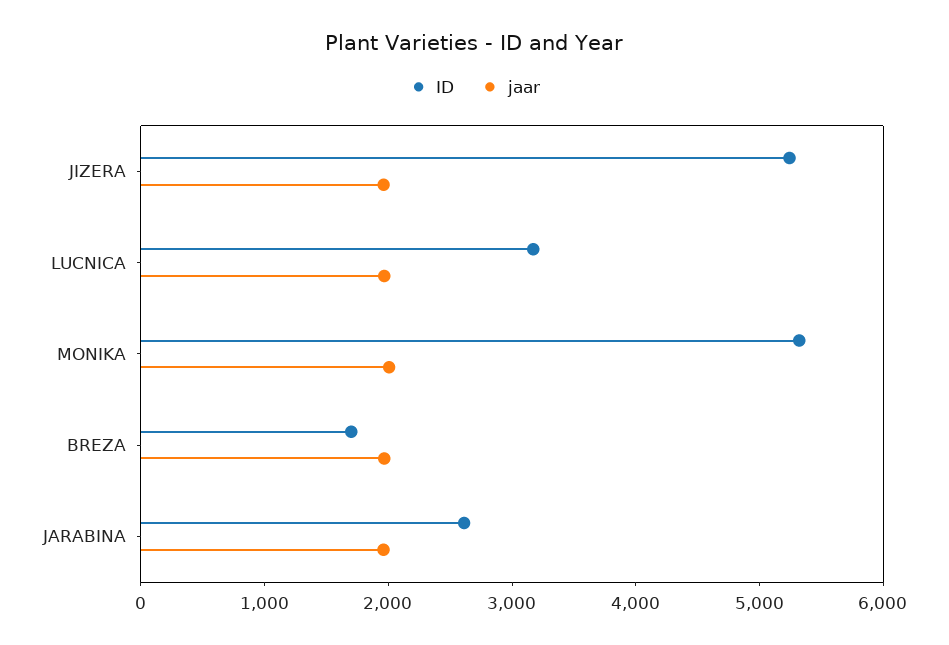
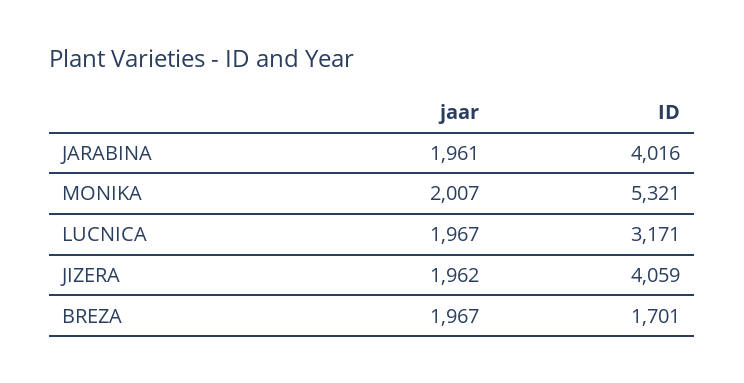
  {
    "ID": {
-     "JIZERA": 5200,
+     "JIZERA": 4059,
      "LUCNICA": 3171,
      "MONIKA": 5321,
      "BREZA": 1701,
-     "JARABINA": 2600
+     "JARABINA": 4016
    },
    "jaar": {
      "JIZERA": 1962,
      "LUCNICA": 1967,
      "MONIKA": 2007,
      "BREZA": 1967,
      "JARABINA": 1961
    }
  }

